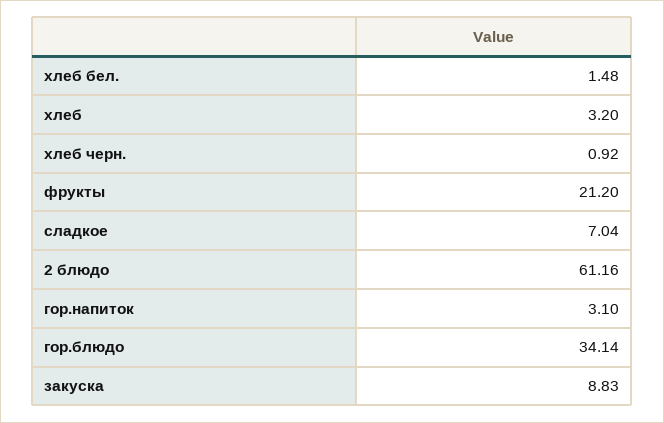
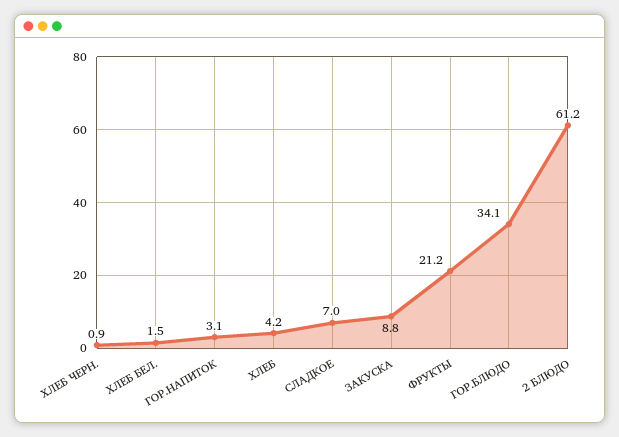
  {
    "хлеб бел.": 1.48,
-   "хлеб": 3.2,
+   "хлеб": 4.2,
    "хлеб черн.": 0.92,
    "фрукты": 21.2,
    "сладкое": 7.04,
    "2 блюдо": 61.16,
    "гор.напиток": 3.1,
    "гор.блюдо": 34.14,
    "закуска": 8.83
  }

